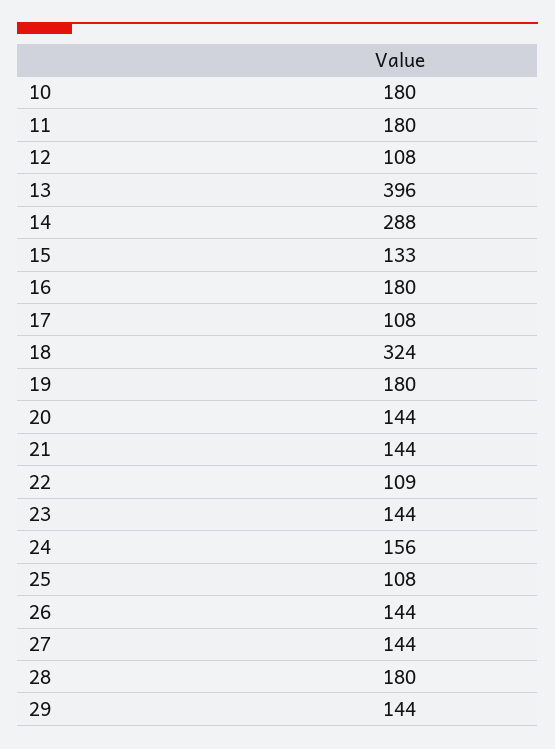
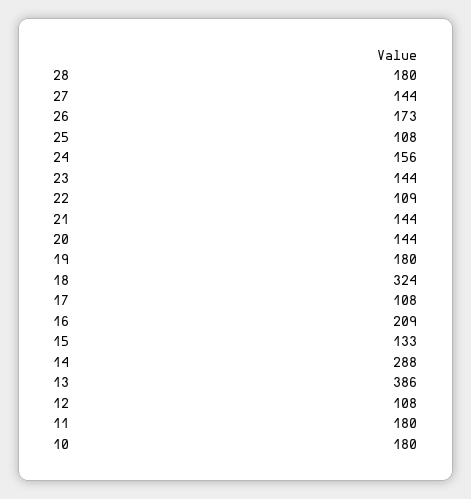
  {
    "10": 180,
    "11": 180,
    "12": 108,
-   "13": 396,
+   "13": 386,
    "14": 288,
    "15": 133,
-   "16": 180,
+   "16": 209,
    "17": 108,
    "18": 324,
    "19": 180,
    "20": 144,
    "21": 144,
    "22": 109,
    "23": 144,
    "24": 156,
    "25": 108,
-   "26": 144,
+   "26": 173,
    "27": 144,
-   "28": 180,
+   "28": 180
-   "29": 144
  }

